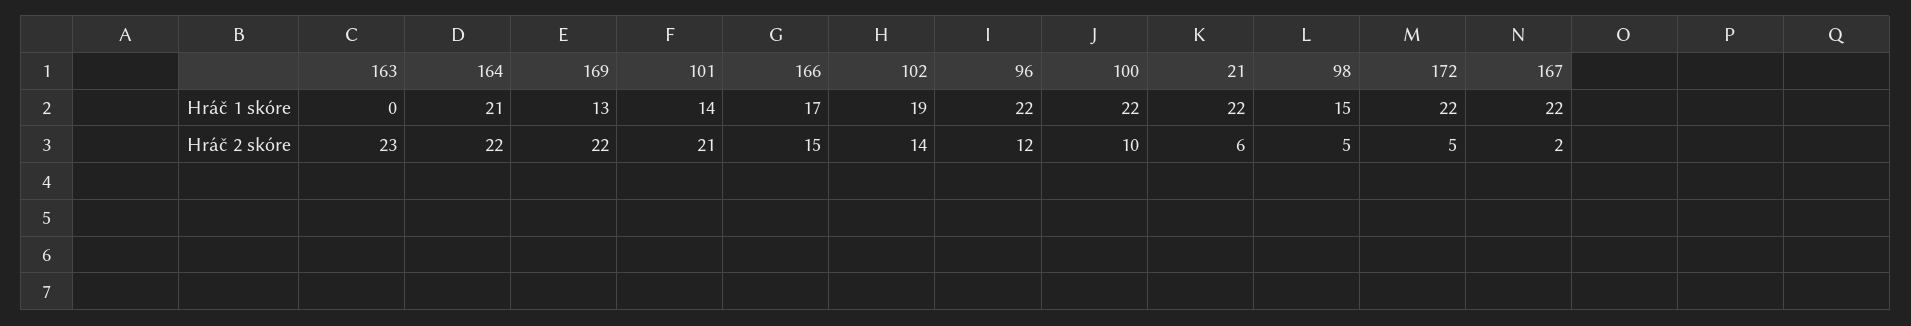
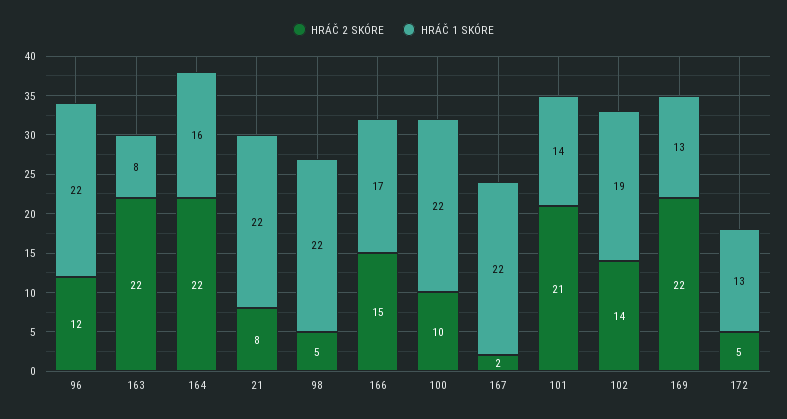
  {
    "Hráč 1 skóre": {
-     "163": 0,
+     "163": 8,
-     "164": 21,
+     "164": 16,
      "169": 13,
      "101": 14,
      "166": 17,
      "102": 19,
      "96": 22,
      "100": 22,
      "21": 22,
-     "98": 15,
+     "98": 22,
-     "172": 22,
+     "172": 13,
      "167": 22
    },
    "Hráč 2 skóre": {
-     "163": 23,
+     "163": 22,
      "164": 22,
      "169": 22,
      "101": 21,
      "166": 15,
      "102": 14,
      "96": 12,
      "100": 10,
-     "21": 6,
+     "21": 8,
      "98": 5,
      "172": 5,
      "167": 2
    }
  }

